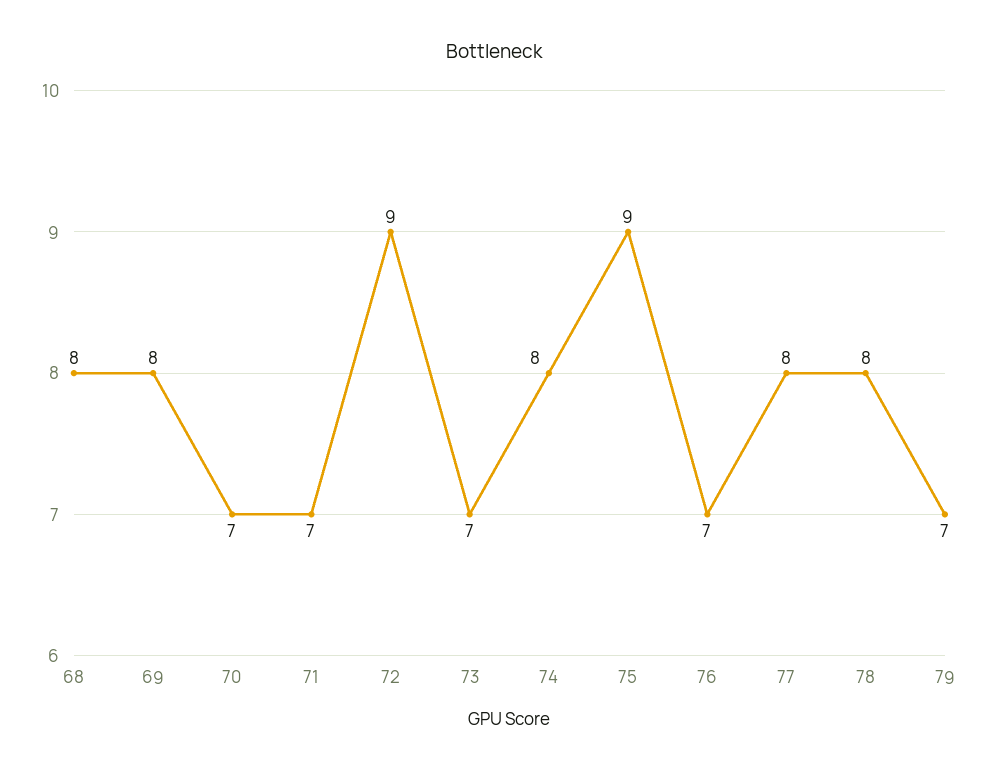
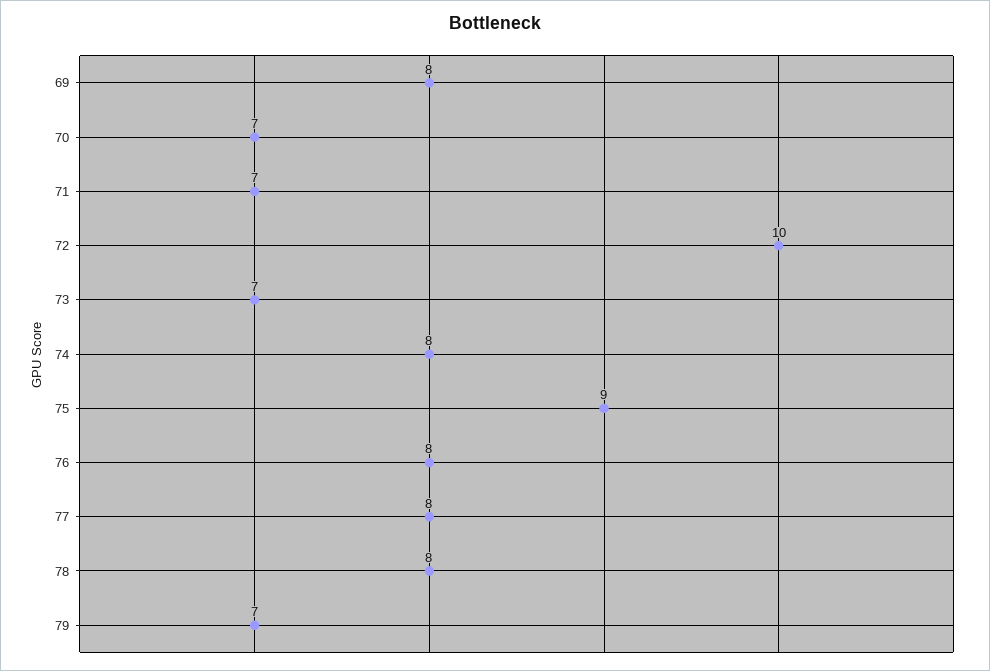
  {
-   "68": 8,
    "69": 8,
    "70": 7,
    "71": 7,
-   "72": 9,
+   "72": 10,
    "73": 7,
    "74": 8,
    "75": 9,
-   "76": 7,
+   "76": 8,
    "77": 8,
    "78": 8,
    "79": 7
  }

